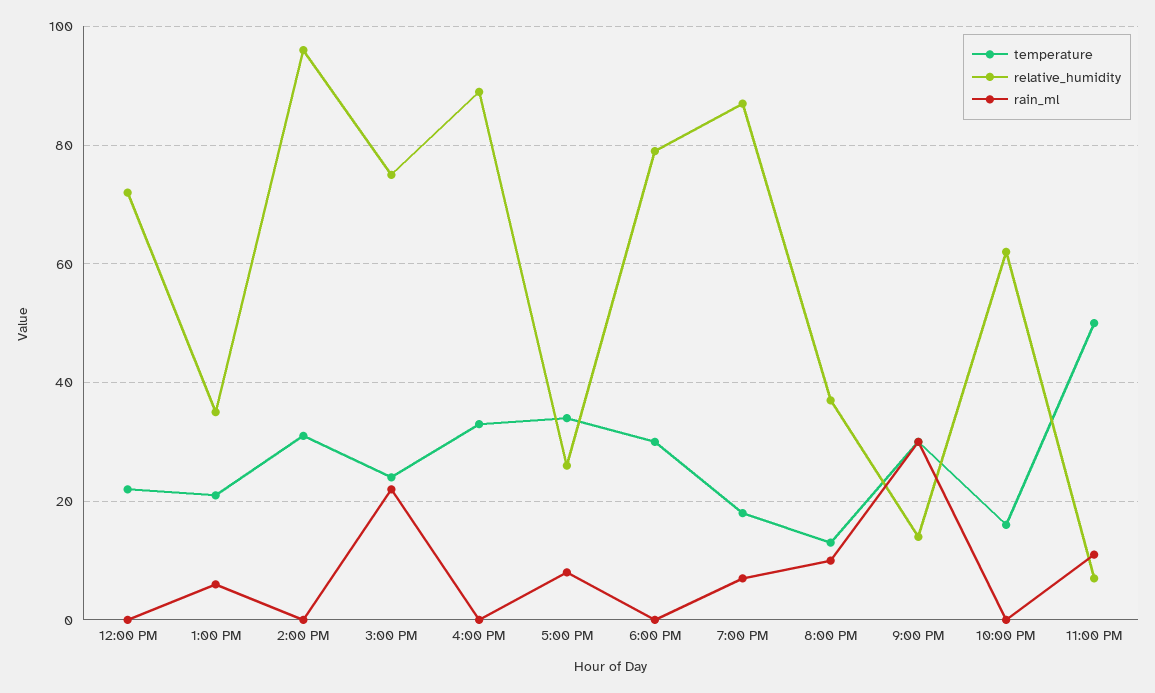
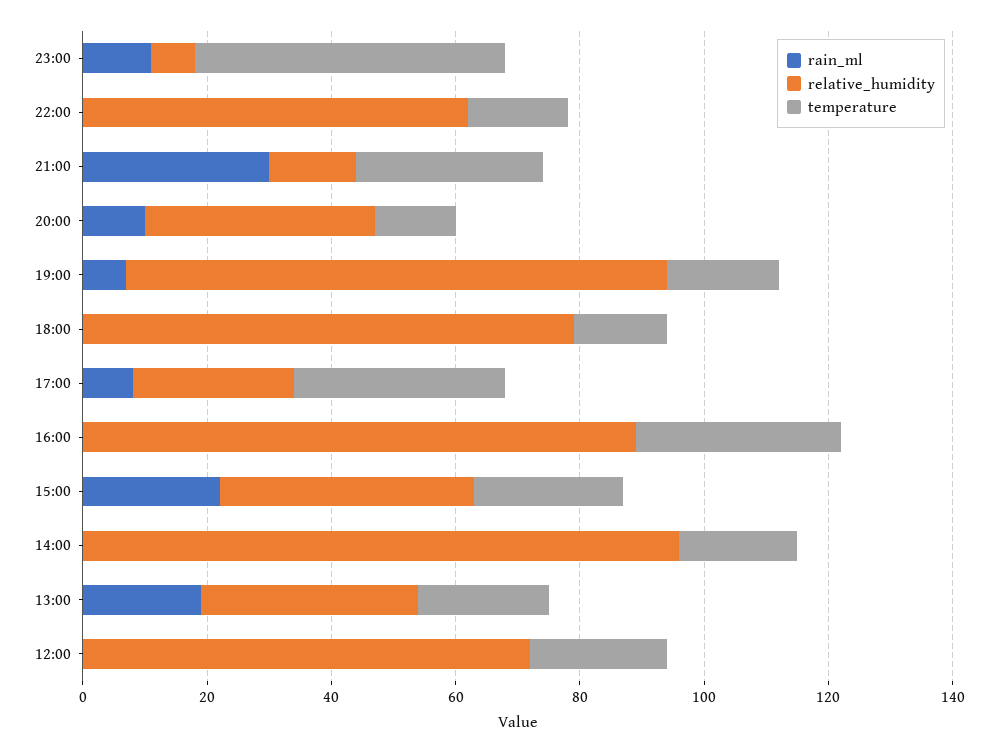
  {
    "temperature": {
      "12:00 PM": 20,
      "1:00 PM": 20,
-     "2:00 PM": 30,
+     "2:00 PM": 20,
      "3:00 PM": 25,
      "4:00 PM": 35,
      "5:00 PM": 35,
-     "6:00 PM": 30,
+     "6:00 PM": 15,
      "7:00 PM": 20,
      "8:00 PM": 15,
      "9:00 PM": 30,
      "10:00 PM": 15,
      "11:00 PM": 50
    },
    "relative_humidity": {
      "12:00 PM": 70,
      "1:00 PM": 35,
      "2:00 PM": 95,
-     "3:00 PM": 75,
+     "3:00 PM": 40,
      "4:00 PM": 90,
      "5:00 PM": 25,
      "6:00 PM": 80,
      "7:00 PM": 85,
      "8:00 PM": 35,
      "9:00 PM": 15,
      "10:00 PM": 60,
      "11:00 PM": 5
    },
    "rain_ml": {
      "12:00 PM": 0,
-     "1:00 PM": 5,
+     "1:00 PM": 20,
      "2:00 PM": 0,
      "3:00 PM": 20,
      "4:00 PM": 0,
      "5:00 PM": 10,
      "6:00 PM": 0,
      "7:00 PM": 5,
      "8:00 PM": 10,
      "9:00 PM": 30,
      "10:00 PM": 0,
      "11:00 PM": 10
    }
  }

